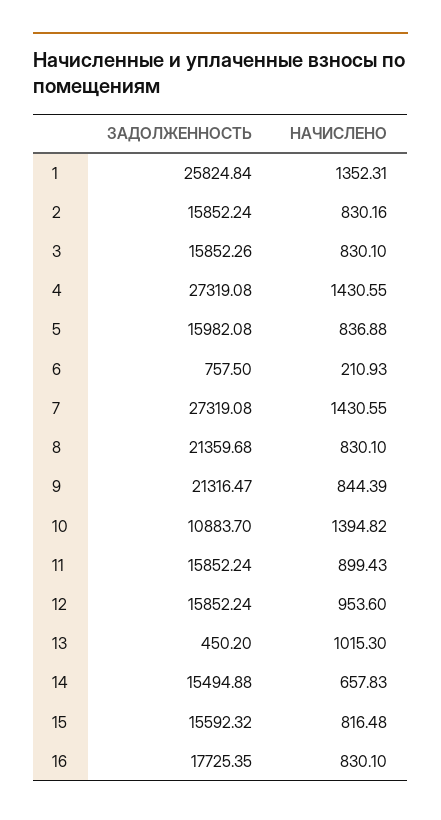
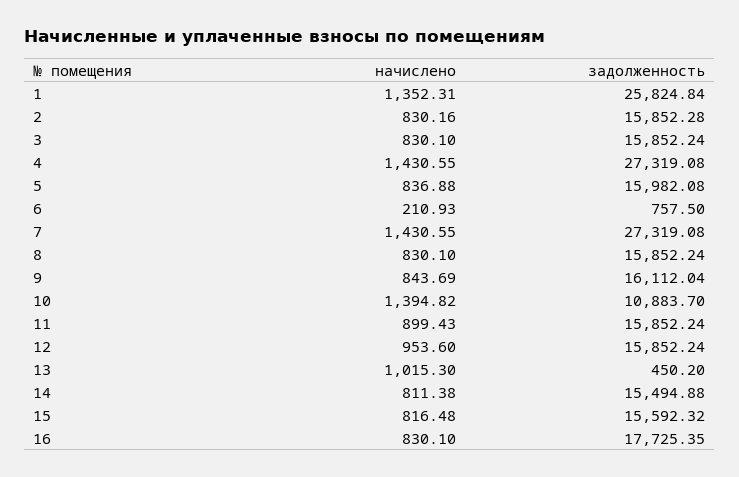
  {
    "ЗАДОЛЖЕННОСТЬ": {
      "1": 25824.84,
-     "2": 15852.24,
+     "2": 15852.28,
-     "3": 15852.26,
+     "3": 15852.24,
      "4": 27319.08,
      "5": 15982.08,
      "6": 757.5,
      "7": 27319.08,
-     "8": 21359.68,
+     "8": 15852.24,
-     "9": 21316.47,
+     "9": 16112.04,
      "10": 10883.7,
      "11": 15852.24,
      "12": 15852.24,
      "13": 450.2,
      "14": 15494.88,
      "15": 15592.32,
      "16": 17725.35
    },
    "НАЧИСЛЕНО": {
      "1": 1352.31,
      "2": 830.16,
      "3": 830.1,
      "4": 1430.55,
      "5": 836.88,
      "6": 210.93,
      "7": 1430.55,
      "8": 830.1,
-     "9": 844.39,
+     "9": 843.69,
      "10": 1394.82,
      "11": 899.43,
      "12": 953.6,
      "13": 1015.3,
-     "14": 657.83,
+     "14": 811.38,
      "15": 816.48,
      "16": 830.1
    }
  }

